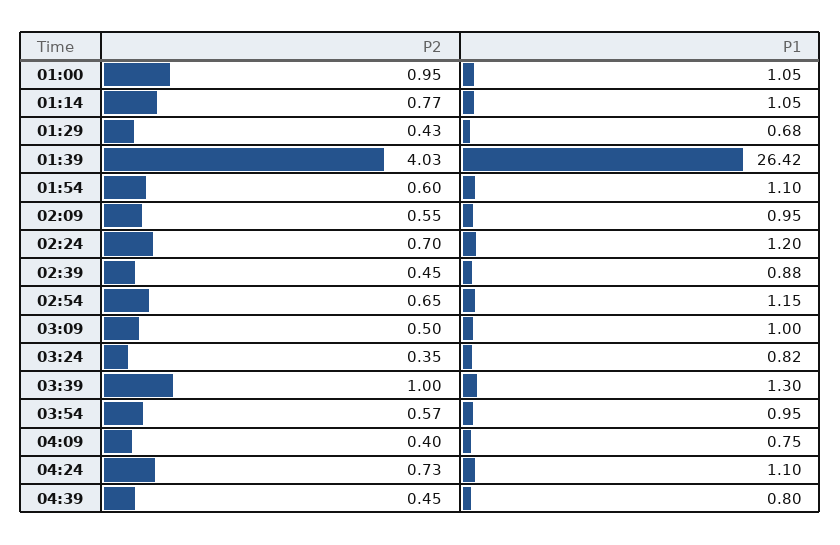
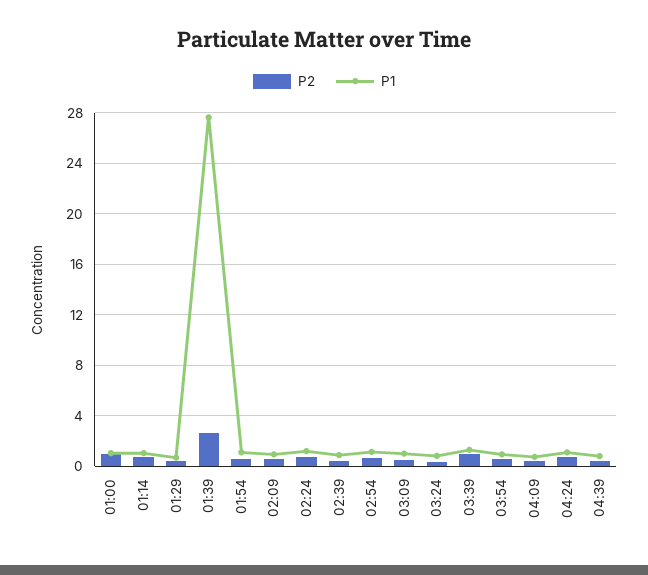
  {
    "P2": {
      "01:00": 0.95,
      "01:14": 0.77,
      "01:29": 0.43,
-     "01:39": 4.03,
+     "01:39": 2.5,
      "01:54": 0.6,
      "02:09": 0.55,
      "02:24": 0.7,
      "02:39": 0.45,
      "02:54": 0.65,
      "03:09": 0.5,
      "03:24": 0.35,
      "03:39": 1,
      "03:54": 0.57,
      "04:09": 0.4,
      "04:24": 0.73,
      "04:39": 0.45
    },
    "P1": {
      "01:00": 1.05,
      "01:14": 1.05,
      "01:29": 0.68,
-     "01:39": 26.42,
+     "01:39": 27.5,
      "01:54": 1.1,
      "02:09": 0.95,
      "02:24": 1.2,
      "02:39": 0.88,
      "02:54": 1.15,
      "03:09": 1,
      "03:24": 0.82,
      "03:39": 1.3,
      "03:54": 0.95,
      "04:09": 0.75,
      "04:24": 1.1,
      "04:39": 0.8
    }
  }

